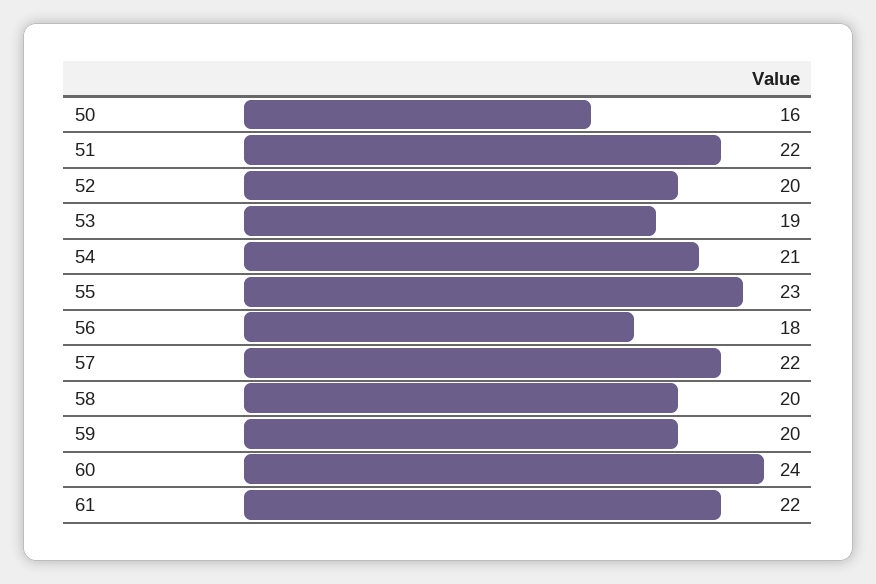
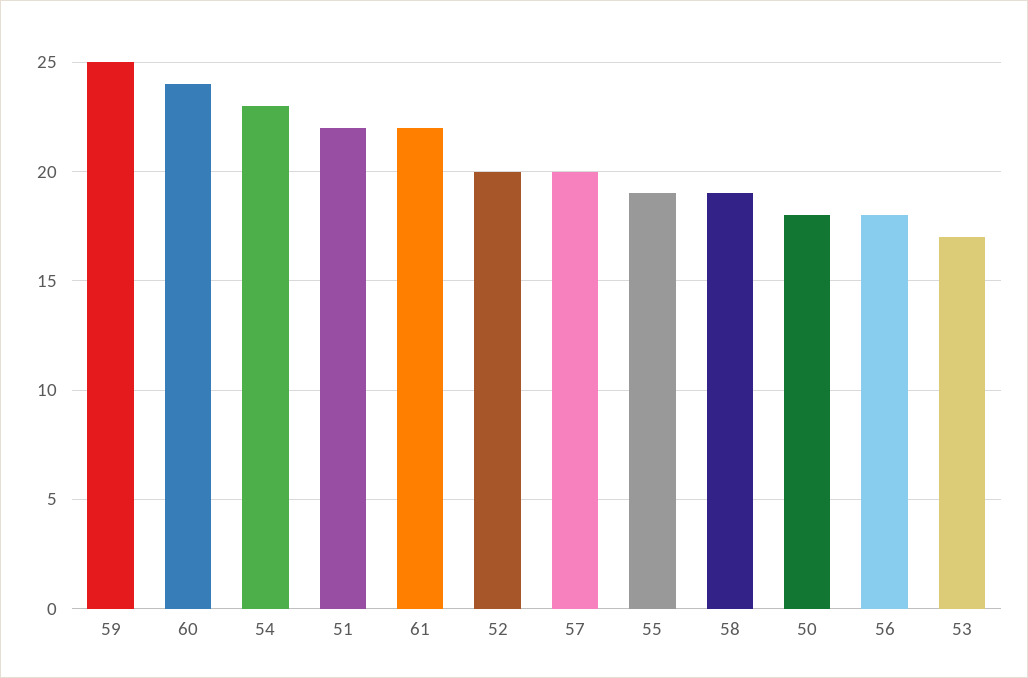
  {
-   "50": 16,
+   "50": 18,
    "51": 22,
    "52": 20,
-   "53": 19,
+   "53": 17,
-   "54": 21,
+   "54": 23,
-   "55": 23,
+   "55": 19,
    "56": 18,
-   "57": 22,
+   "57": 20,
-   "58": 20,
+   "58": 19,
-   "59": 20,
+   "59": 25,
    "60": 24,
    "61": 22
  }

